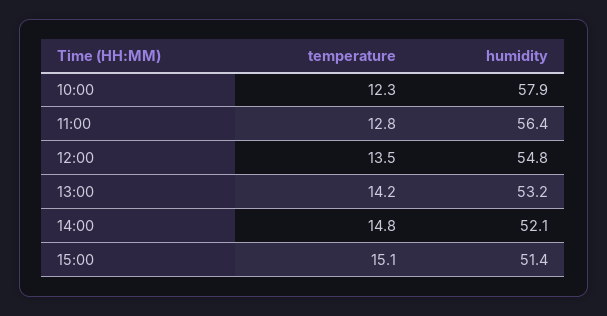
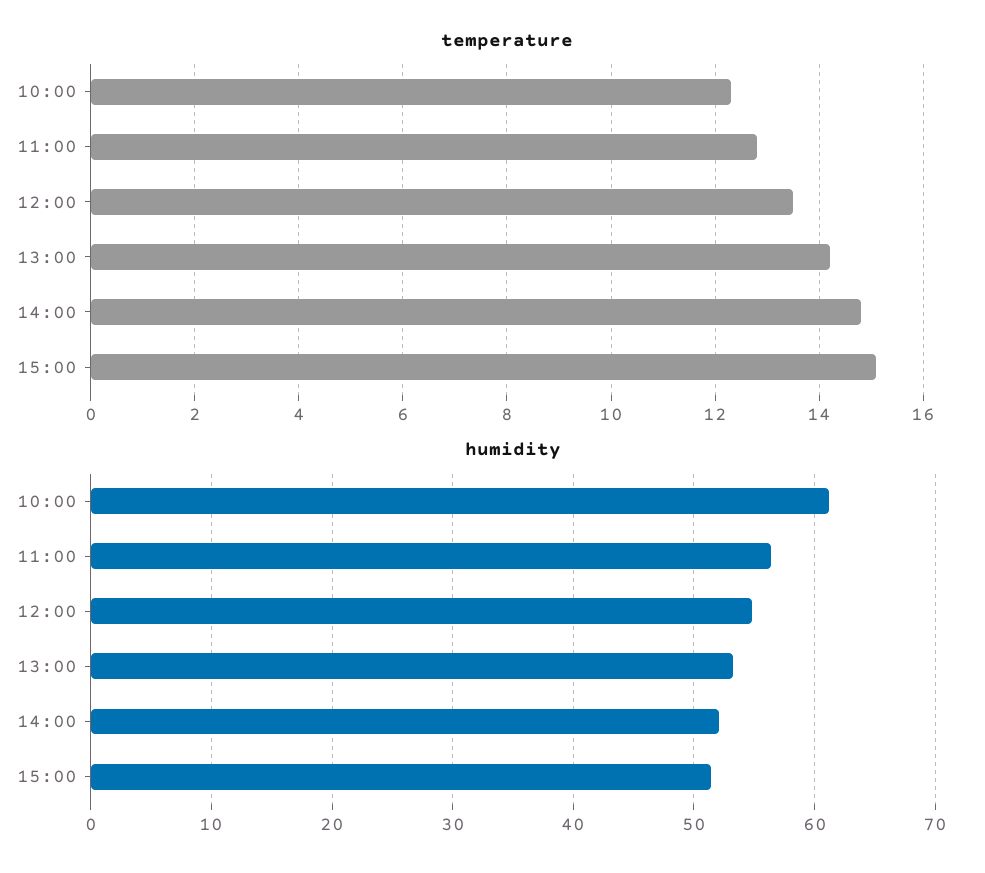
  {
    "temperature": {
      "10:00": 12.3,
      "11:00": 12.8,
      "12:00": 13.5,
      "13:00": 14.2,
      "14:00": 14.8,
      "15:00": 15.1
    },
    "humidity": {
-     "10:00": 57.9,
+     "10:00": 61,
      "11:00": 56.4,
      "12:00": 54.8,
      "13:00": 53.2,
      "14:00": 52.1,
      "15:00": 51.4
    }
  }

